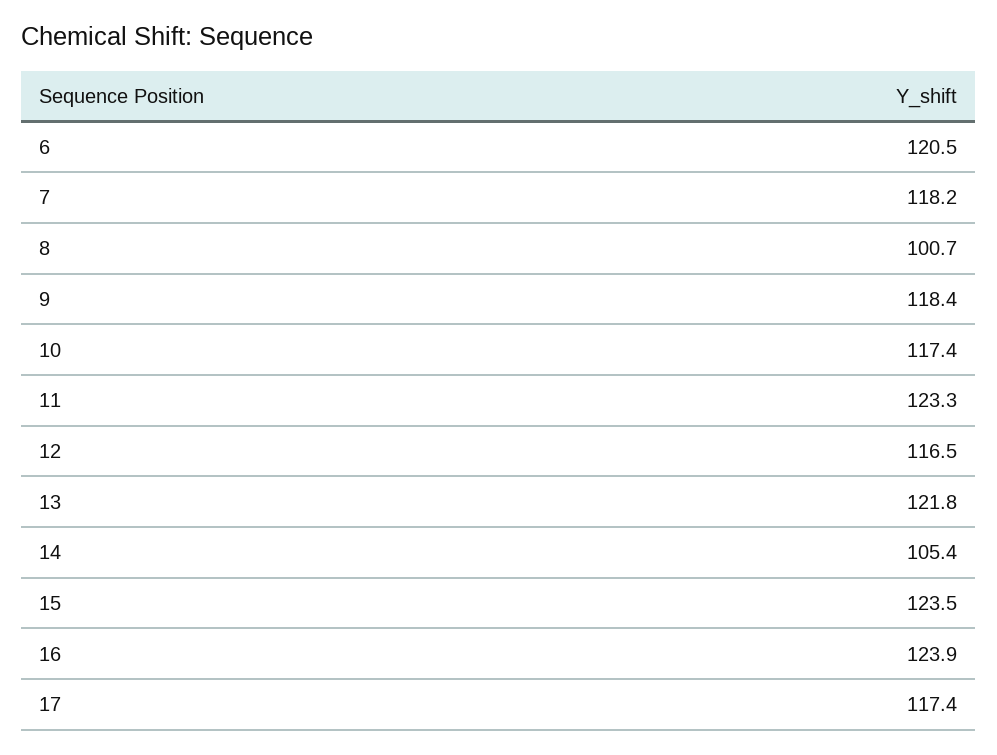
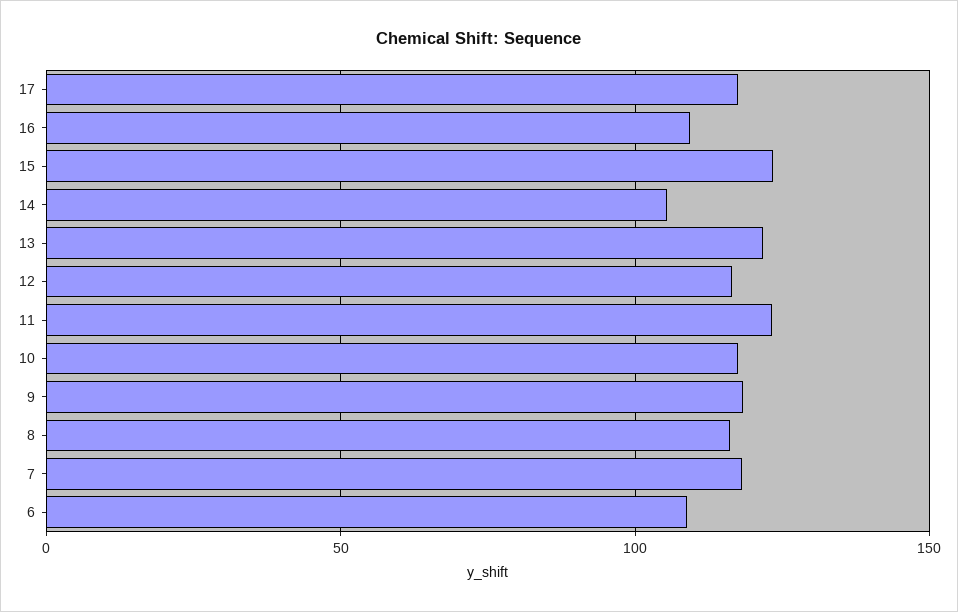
  {
-   "6": 120.5,
+   "6": 110,
    "7": 118.2,
-   "8": 100.7,
+   "8": 115,
    "9": 118.4,
    "10": 117.4,
    "11": 123.3,
    "12": 116.5,
    "13": 121.8,
    "14": 105.4,
    "15": 123.5,
-   "16": 123.9,
+   "16": 110,
    "17": 117.4
  }

